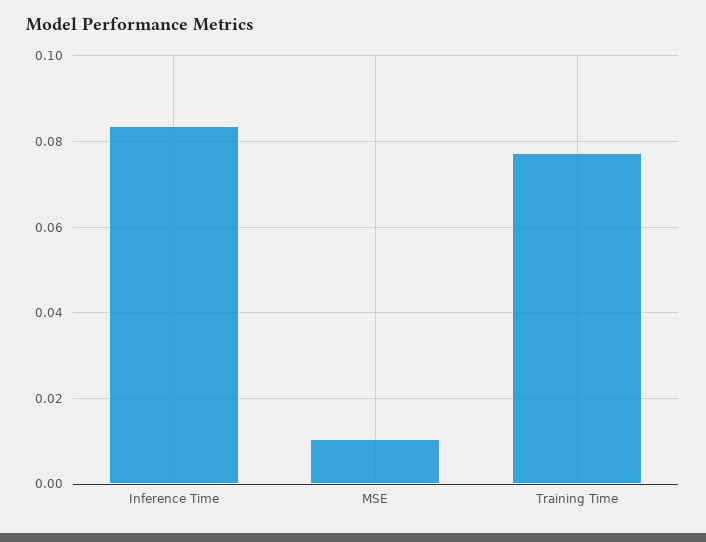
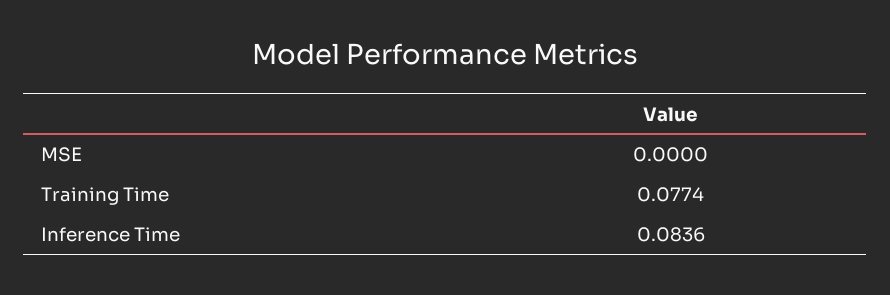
  {
    "Inference Time": 0.0836,
-   "MSE": 0.01,
+   "MSE": 0,
    "Training Time": 0.0774
  }

